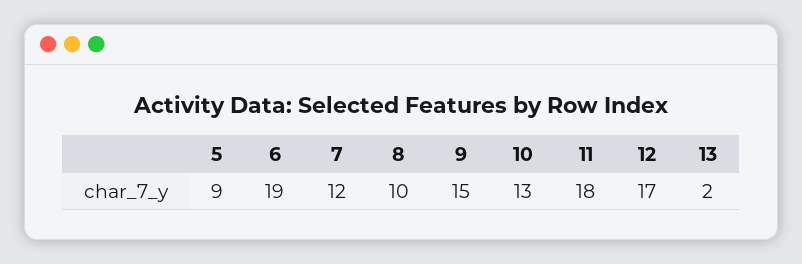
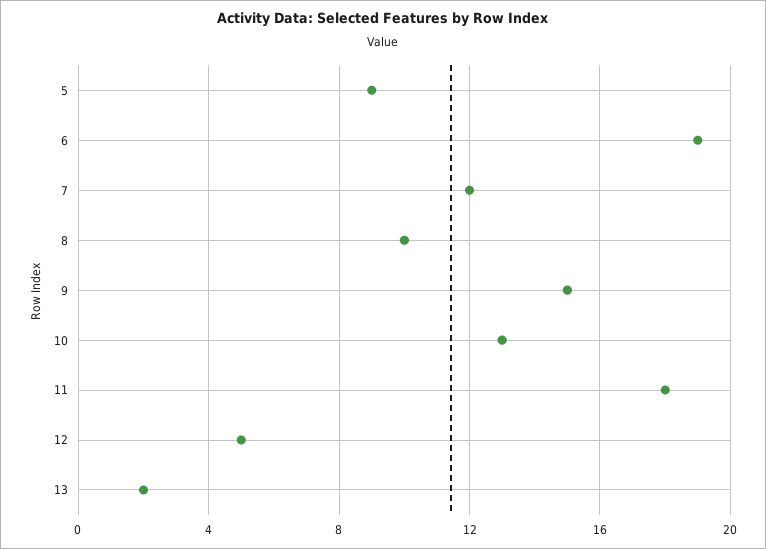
  {
    "5": 9,
    "6": 19,
    "7": 12,
    "8": 10,
    "9": 15,
    "10": 13,
    "11": 18,
-   "12": 17,
+   "12": 5,
    "13": 2
  }

